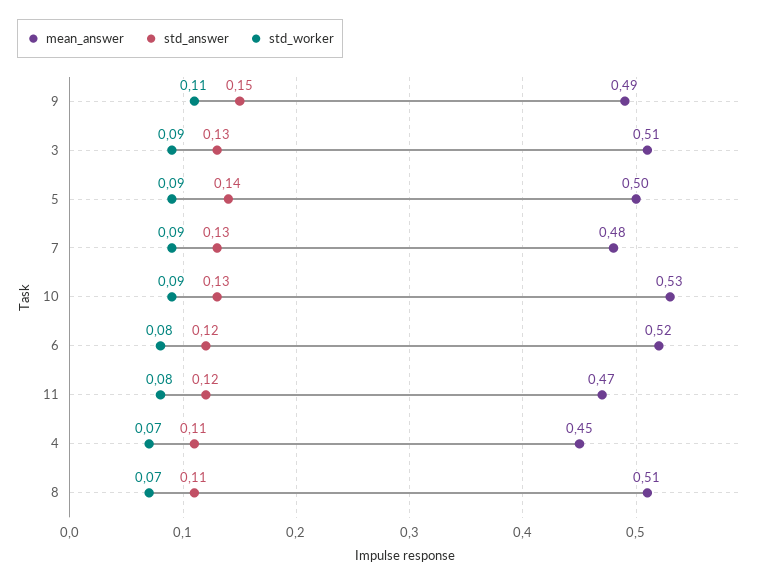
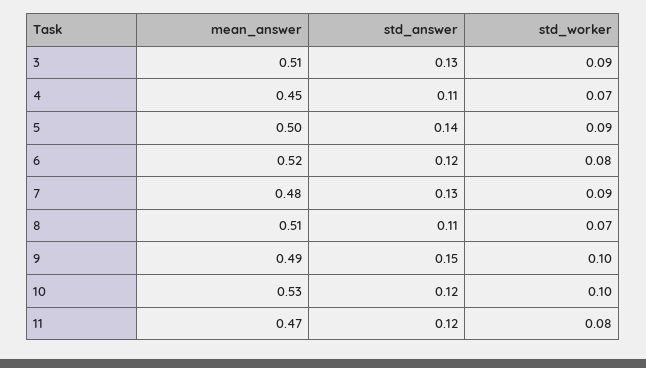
  {
    "mean_answer": {
      "9": 0.49,
      "3": 0.51,
      "5": 0.5,
      "7": 0.48,
      "10": 0.53,
      "6": 0.52,
      "11": 0.47,
      "4": 0.45,
      "8": 0.51
    },
    "std_answer": {
      "9": 0.15,
      "3": 0.13,
      "5": 0.14,
      "7": 0.13,
-     "10": 0.13,
+     "10": 0.12,
      "6": 0.12,
      "11": 0.12,
      "4": 0.11,
      "8": 0.11
    },
    "std_worker": {
-     "9": 0.11,
+     "9": 0.1,
      "3": 0.09,
      "5": 0.09,
      "7": 0.09,
-     "10": 0.09,
+     "10": 0.1,
      "6": 0.08,
      "11": 0.08,
      "4": 0.07,
      "8": 0.07
    }
  }

